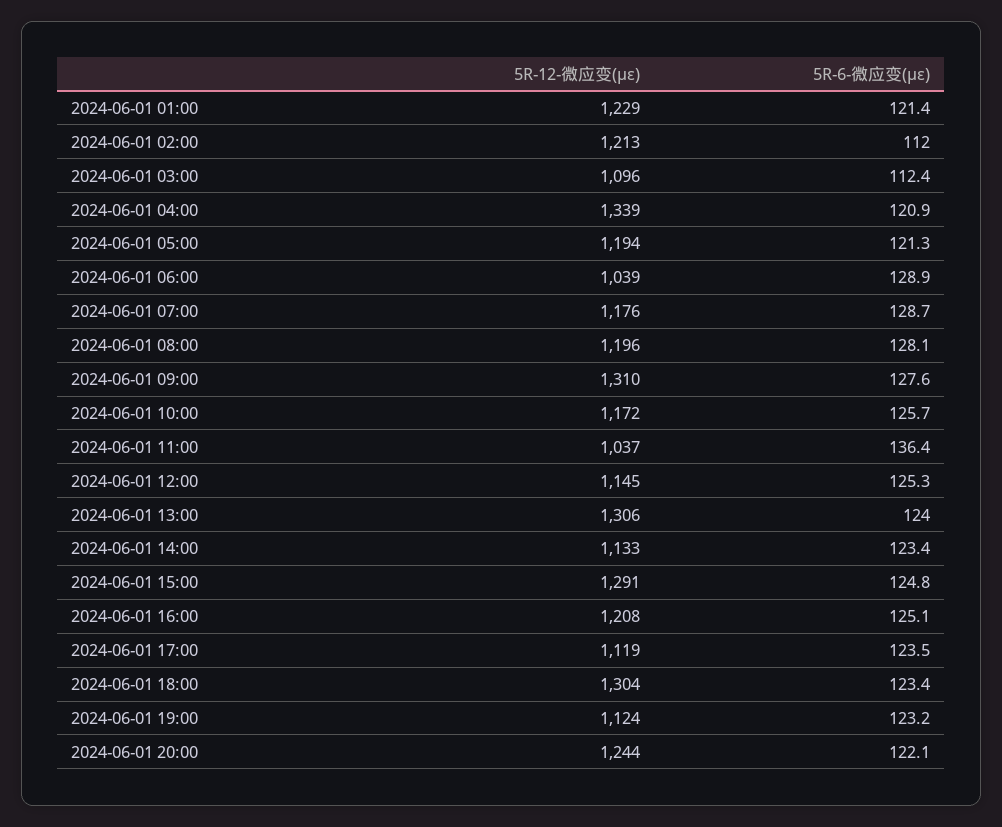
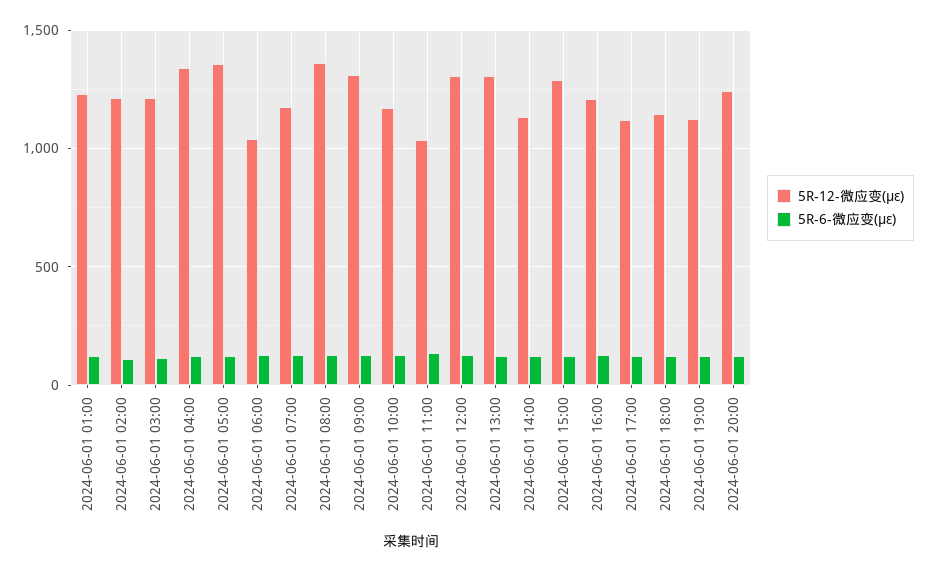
  {
    "5R-12-微应变(με)": {
      "2024-06-01 01:00": 1229,
      "2024-06-01 02:00": 1213,
-     "2024-06-01 03:00": 1096,
+     "2024-06-01 03:00": 1200,
      "2024-06-01 04:00": 1339,
-     "2024-06-01 05:00": 1194,
+     "2024-06-01 05:00": 1350,
      "2024-06-01 06:00": 1039,
      "2024-06-01 07:00": 1176,
-     "2024-06-01 08:00": 1196,
+     "2024-06-01 08:00": 1350,
      "2024-06-01 09:00": 1310,
      "2024-06-01 10:00": 1172,
      "2024-06-01 11:00": 1037,
-     "2024-06-01 12:00": 1145,
+     "2024-06-01 12:00": 1300,
      "2024-06-01 13:00": 1306,
      "2024-06-01 14:00": 1133,
      "2024-06-01 15:00": 1291,
      "2024-06-01 16:00": 1208,
      "2024-06-01 17:00": 1119,
-     "2024-06-01 18:00": 1304,
+     "2024-06-01 18:00": 1150,
      "2024-06-01 19:00": 1124,
      "2024-06-01 20:00": 1244
    },
    "5R-6-微应变(με)": {
      "2024-06-01 01:00": 121.4,
      "2024-06-01 02:00": 112,
      "2024-06-01 03:00": 112.4,
      "2024-06-01 04:00": 120.9,
      "2024-06-01 05:00": 121.3,
      "2024-06-01 06:00": 128.9,
      "2024-06-01 07:00": 128.7,
      "2024-06-01 08:00": 128.1,
      "2024-06-01 09:00": 127.6,
      "2024-06-01 10:00": 125.7,
      "2024-06-01 11:00": 136.4,
      "2024-06-01 12:00": 125.3,
      "2024-06-01 13:00": 124,
      "2024-06-01 14:00": 123.4,
      "2024-06-01 15:00": 124.8,
      "2024-06-01 16:00": 125.1,
      "2024-06-01 17:00": 123.5,
      "2024-06-01 18:00": 123.4,
      "2024-06-01 19:00": 123.2,
      "2024-06-01 20:00": 122.1
    }
  }

